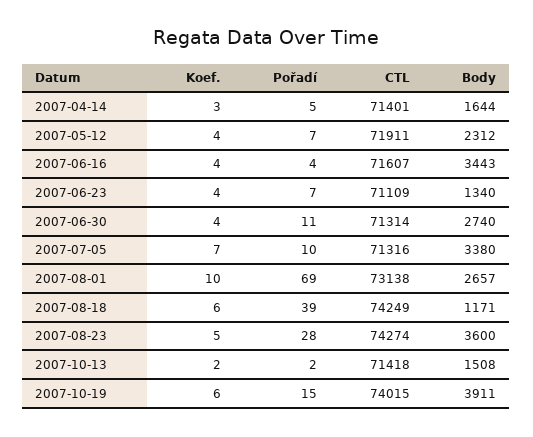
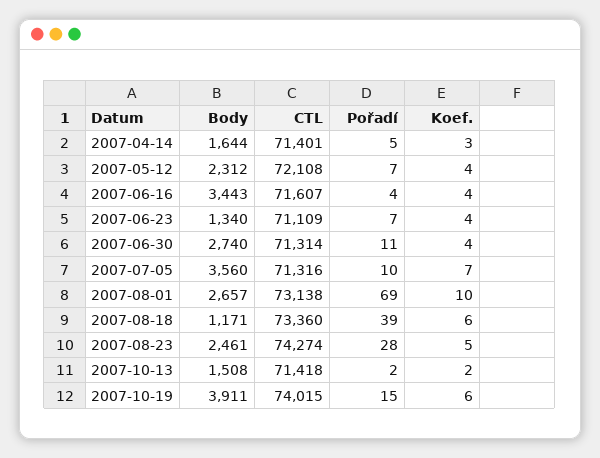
  {
    "Koef.": {
      "2007-04-14": 3,
      "2007-05-12": 4,
      "2007-06-16": 4,
      "2007-06-23": 4,
      "2007-06-30": 4,
      "2007-07-05": 7,
      "2007-08-01": 10,
      "2007-08-18": 6,
      "2007-08-23": 5,
      "2007-10-13": 2,
      "2007-10-19": 6
    },
    "Pořadí": {
      "2007-04-14": 5,
      "2007-05-12": 7,
      "2007-06-16": 4,
      "2007-06-23": 7,
      "2007-06-30": 11,
      "2007-07-05": 10,
      "2007-08-01": 69,
      "2007-08-18": 39,
      "2007-08-23": 28,
      "2007-10-13": 2,
      "2007-10-19": 15
    },
    "CTL": {
      "2007-04-14": 71401,
-     "2007-05-12": 71911,
+     "2007-05-12": 72108,
      "2007-06-16": 71607,
      "2007-06-23": 71109,
      "2007-06-30": 71314,
      "2007-07-05": 71316,
      "2007-08-01": 73138,
-     "2007-08-18": 74249,
+     "2007-08-18": 73360,
      "2007-08-23": 74274,
      "2007-10-13": 71418,
      "2007-10-19": 74015
    },
    "Body": {
      "2007-04-14": 1644,
      "2007-05-12": 2312,
      "2007-06-16": 3443,
      "2007-06-23": 1340,
      "2007-06-30": 2740,
-     "2007-07-05": 3380,
+     "2007-07-05": 3560,
      "2007-08-01": 2657,
      "2007-08-18": 1171,
-     "2007-08-23": 3600,
+     "2007-08-23": 2461,
      "2007-10-13": 1508,
      "2007-10-19": 3911
    }
  }

